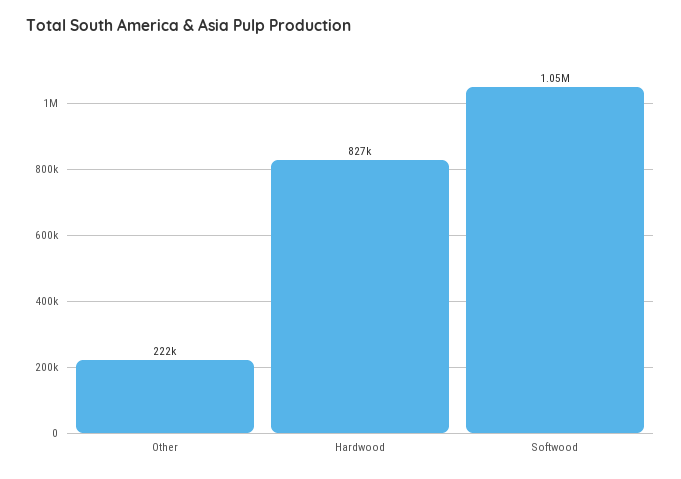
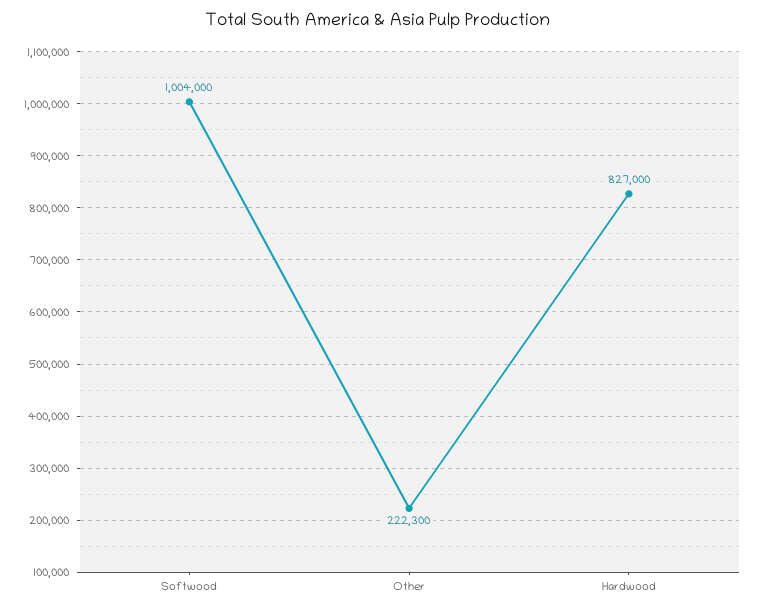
  {
    "Other": 222300,
    "Hardwood": 827000,
-   "Softwood": 1050000
+   "Softwood": 1004000
  }

